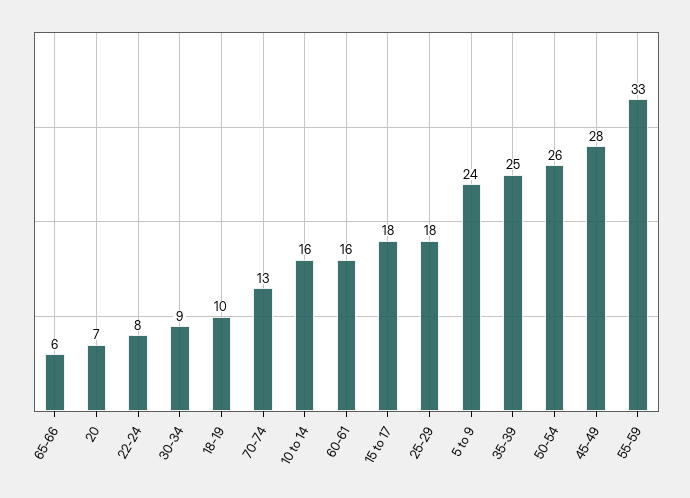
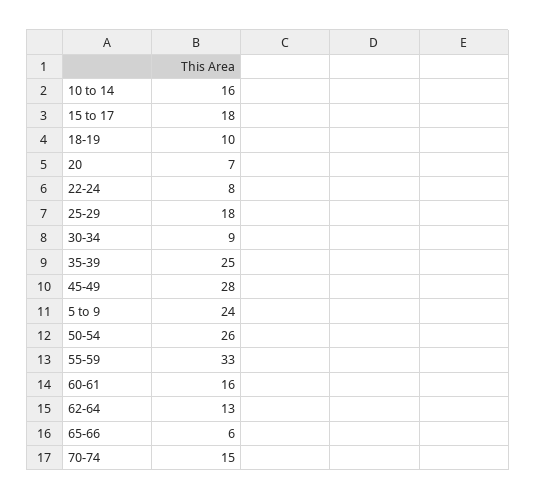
  {
    "65-66": 6,
    "20": 7,
    "22-24": 8,
    "30-34": 9,
    "18-19": 10,
-   "70-74": 13,
+   "70-74": 15,
    "10 to 14": 16,
    "60-61": 16,
    "15 to 17": 18,
    "25-29": 18,
    "5 to 9": 24,
    "35-39": 25,
    "50-54": 26,
    "45-49": 28,
-   "55-59": 33
+   "55-59": 33,
+   "62-64": 13
  }

